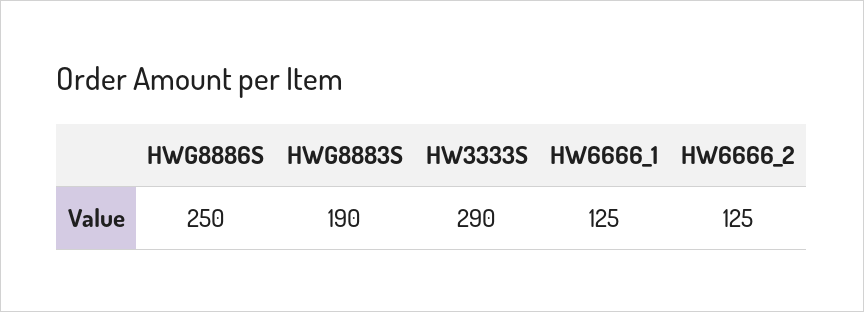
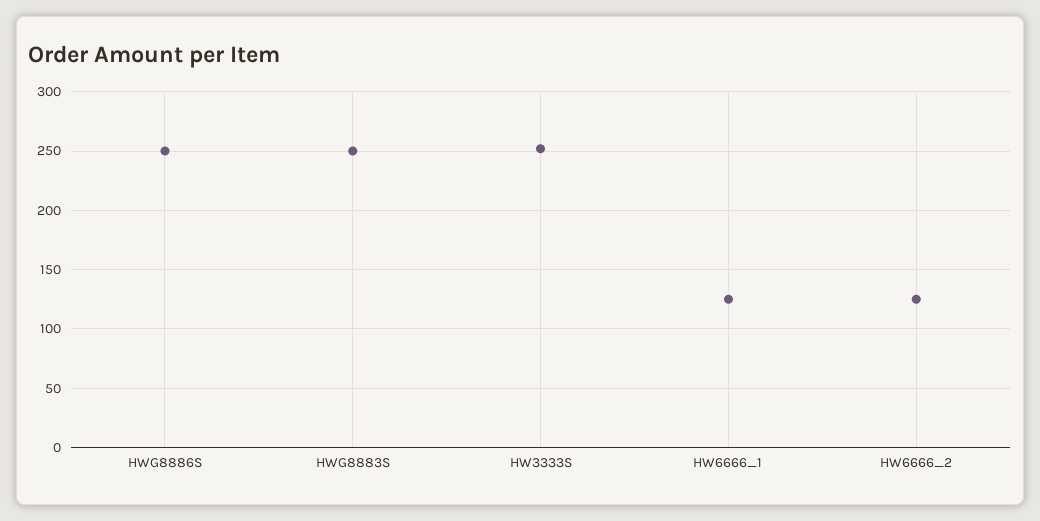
  {
    "HWG8886S": 250,
-   "HWG8883S": 190,
+   "HWG8883S": 250,
-   "HW3333S": 290,
+   "HW3333S": 250,
    "HW6666_1": 125,
    "HW6666_2": 125
  }

